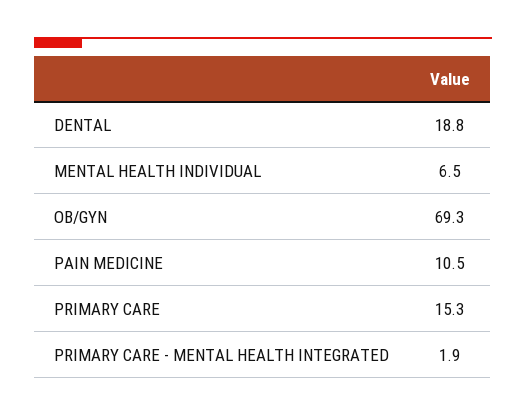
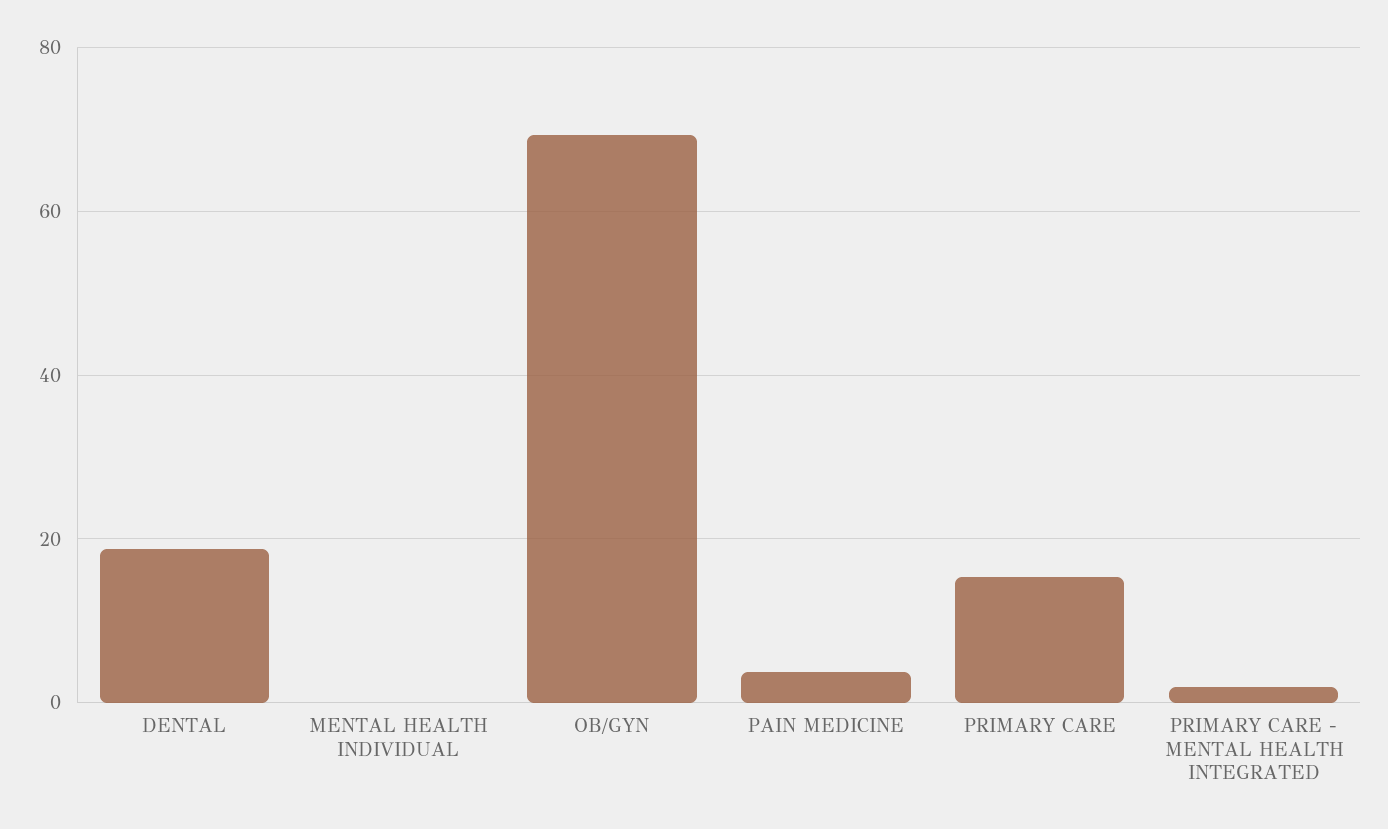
  {
    "DENTAL": 18.8,
-   "MENTAL HEALTH INDIVIDUAL": 6.5,
+   "MENTAL HEALTH INDIVIDUAL": 0,
    "OB/GYN": 69.3,
-   "PAIN MEDICINE": 10.5,
+   "PAIN MEDICINE": 4,
    "PRIMARY CARE": 15.3,
    "PRIMARY CARE - MENTAL HEALTH INTEGRATED": 1.9
  }

